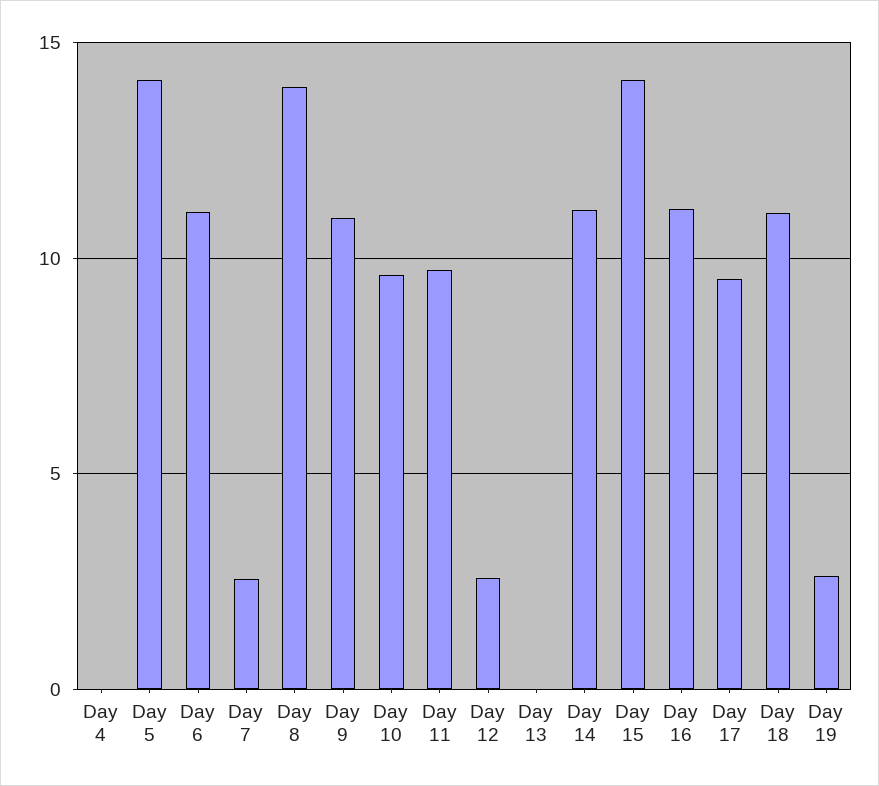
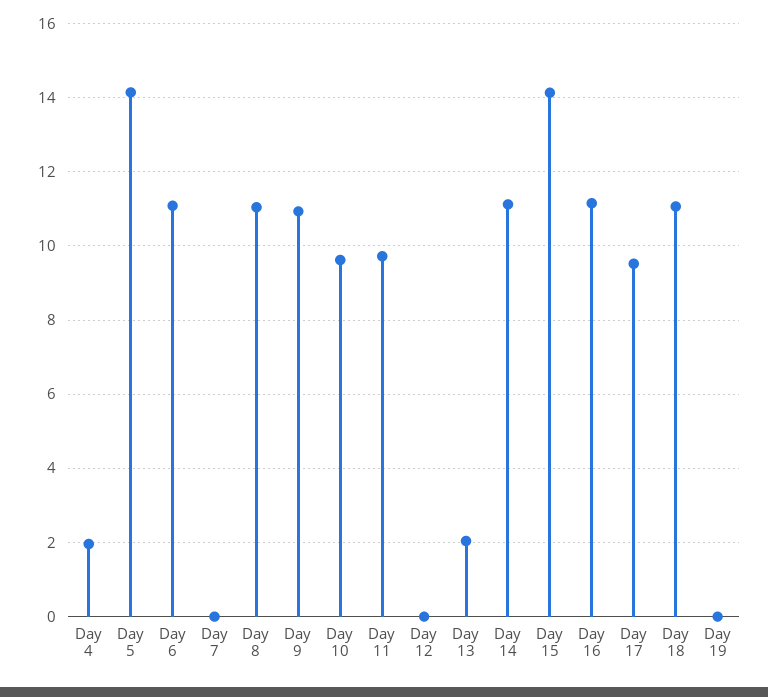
  {
-   "Day 4": 0,
+   "Day 4": 2,
    "Day 5": 14.2,
    "Day 6": 11,
-   "Day 7": 2.5,
+   "Day 7": 0,
-   "Day 8": 14,
+   "Day 8": 11,
    "Day 9": 11,
    "Day 10": 9.6,
    "Day 11": 9.8,
-   "Day 12": 2.5,
+   "Day 12": 0,
-   "Day 13": 0,
+   "Day 13": 2,
    "Day 14": 11.2,
    "Day 15": 14.2,
    "Day 16": 11.2,
    "Day 17": 9.6,
    "Day 18": 11,
-   "Day 19": 2.5
+   "Day 19": 0
  }

